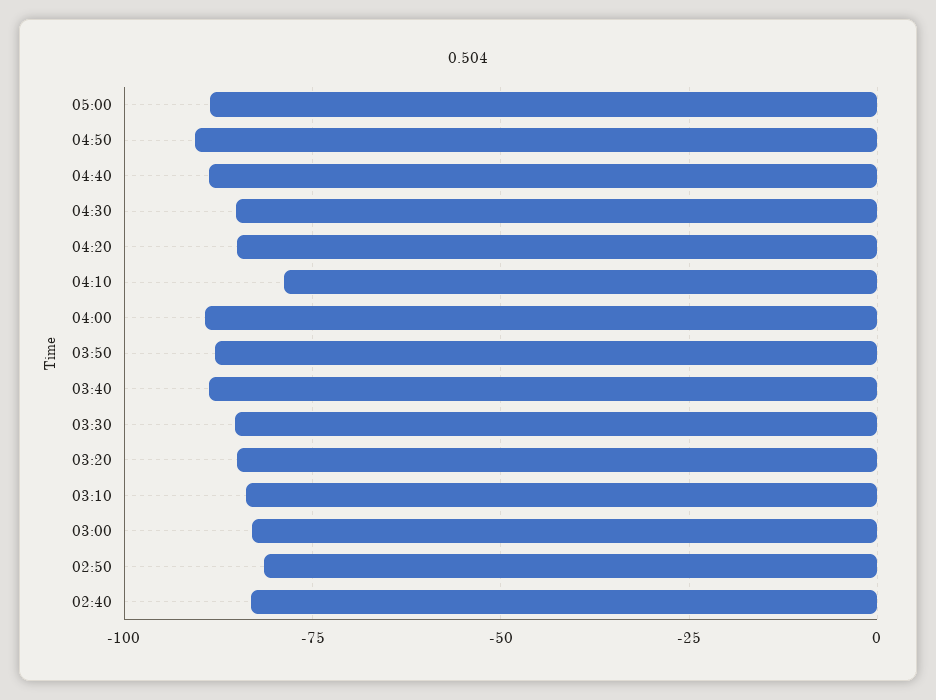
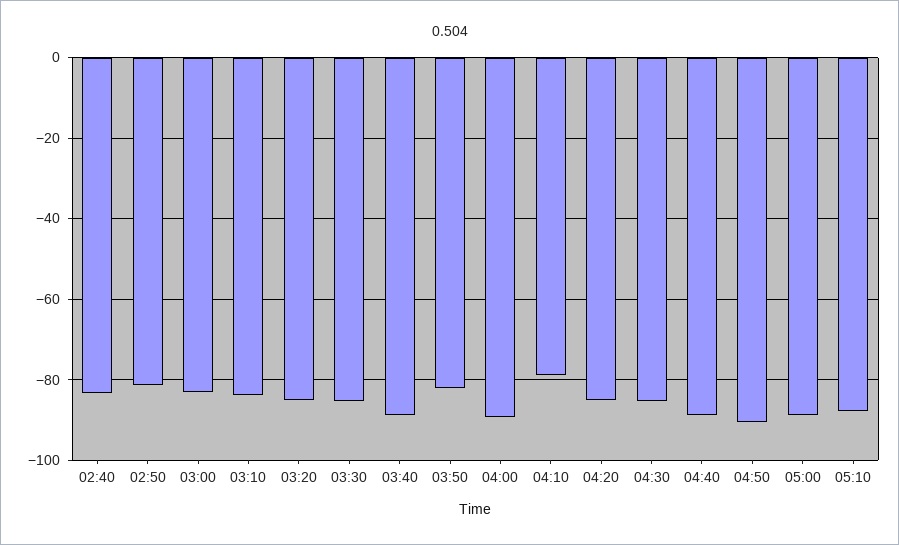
  {
    "05:00": -88,
    "04:50": -90,
    "04:40": -88,
    "04:30": -86,
    "04:20": -86,
    "04:10": -78,
    "04:00": -90,
-   "03:50": -87.5,
+   "03:50": -82,
    "03:40": -88,
    "03:30": -86,
    "03:20": -86,
    "03:10": -84,
    "03:00": -84,
    "02:50": -82,
-   "02:40": -84
+   "02:40": -84,
+   "05:10": -88
  }

